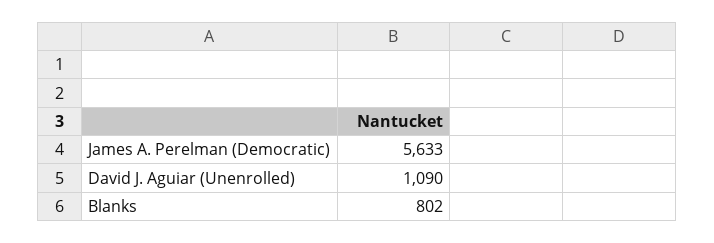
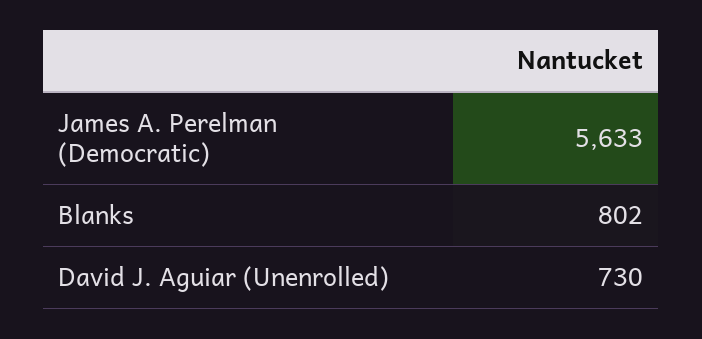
  {
    "James A. Perelman (Democratic)": 5633,
-   "David J. Aguiar (Unenrolled)": 1090,
+   "David J. Aguiar (Unenrolled)": 730,
    "Blanks": 802
  }

